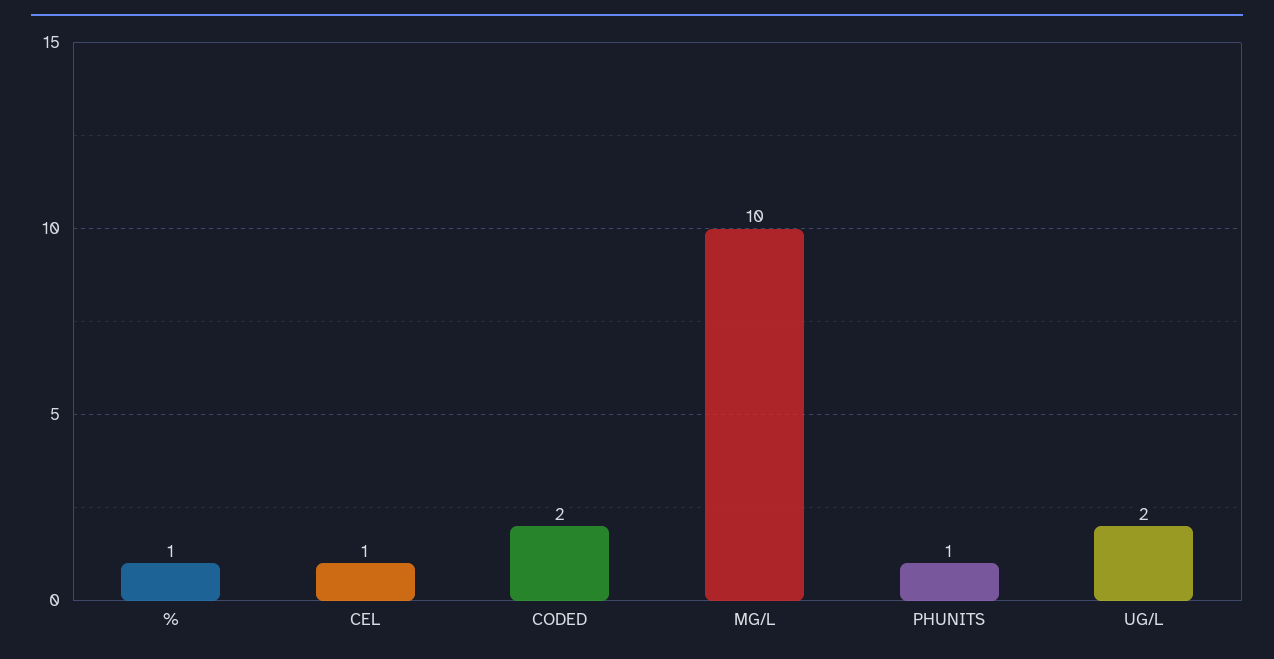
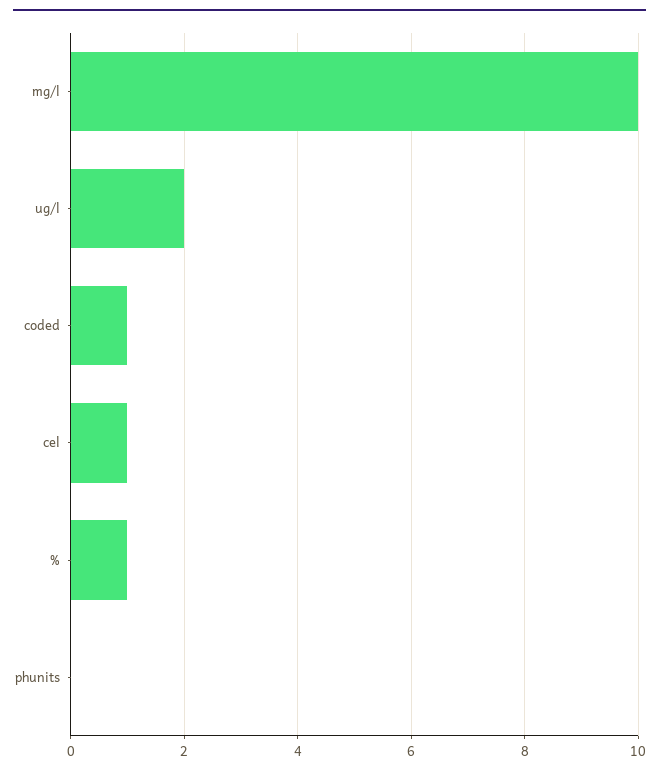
  {
    "%": 1,
    "CEL": 1,
-   "CODED": 2,
+   "CODED": 1,
    "MG/L": 10,
-   "PHUNITS": 1,
+   "PHUNITS": 0,
    "UG/L": 2
  }

